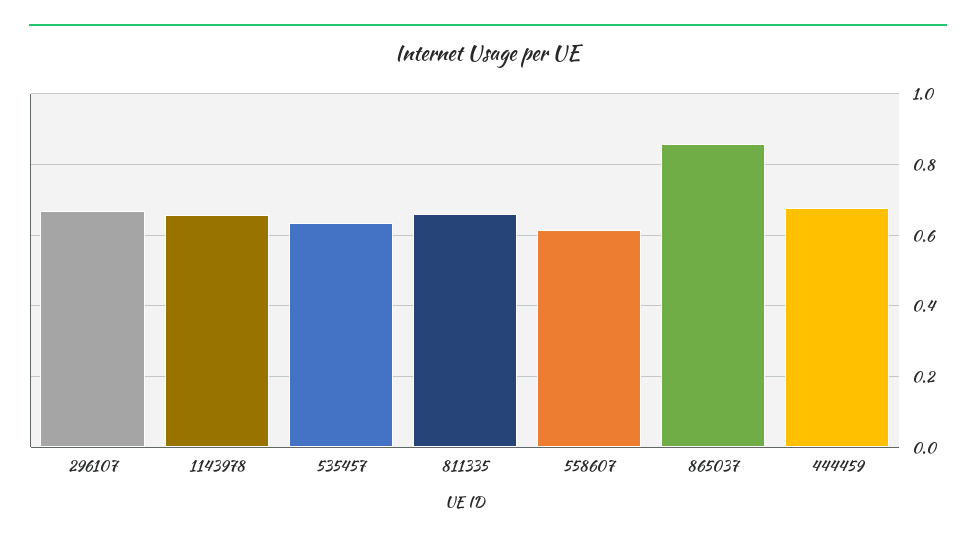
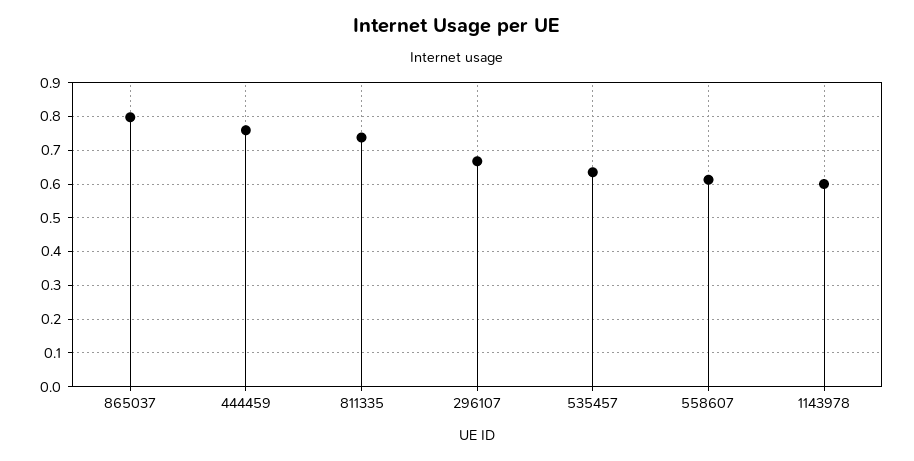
  {
    "296107": 0.66,
-   "1143978": 0.66,
+   "1143978": 0.6,
    "535457": 0.64,
-   "811335": 0.66,
+   "811335": 0.74,
    "558607": 0.62,
-   "865037": 0.86,
+   "865037": 0.8,
-   "444459": 0.68
+   "444459": 0.76
  }

